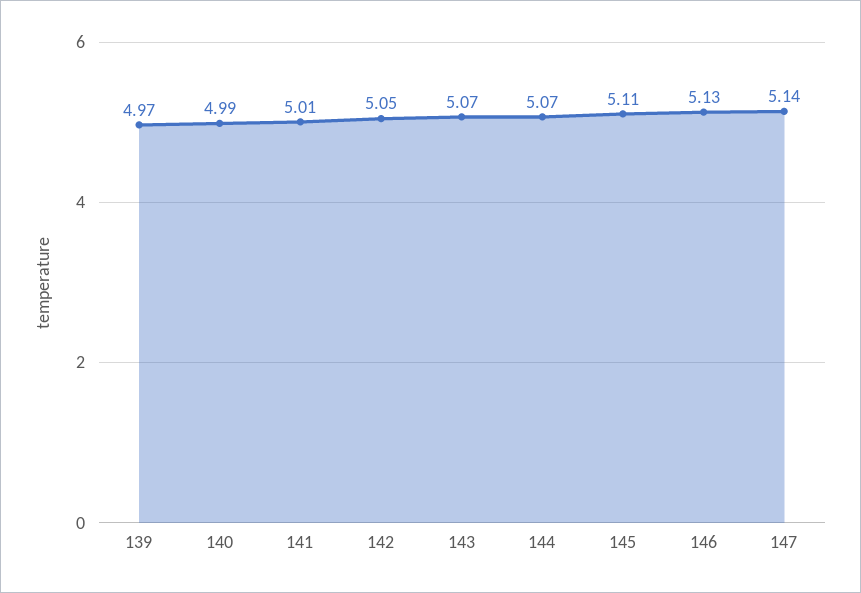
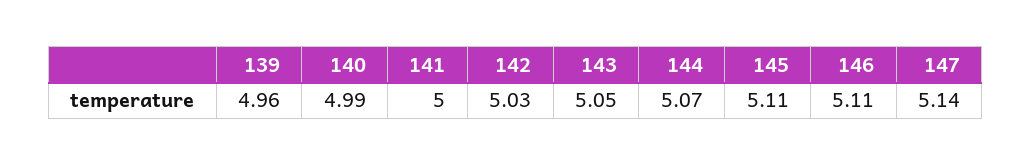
  {
-   "139": 4.97,
+   "139": 4.96,
    "140": 4.99,
-   "141": 5.01,
+   "141": 5,
-   "142": 5.05,
+   "142": 5.03,
-   "143": 5.07,
+   "143": 5.05,
    "144": 5.07,
    "145": 5.11,
-   "146": 5.13,
+   "146": 5.11,
    "147": 5.14
  }

